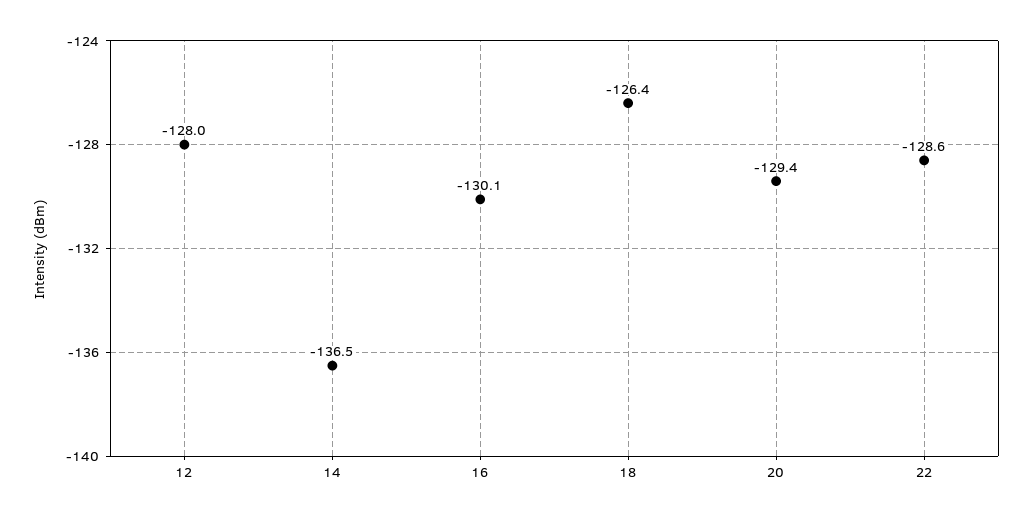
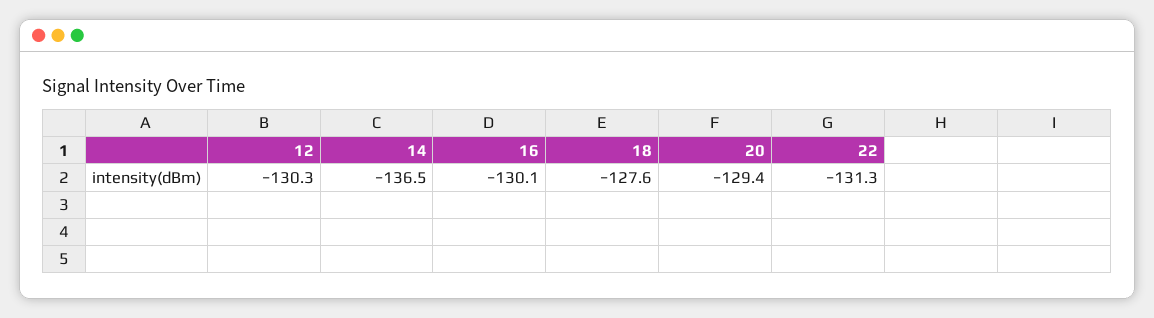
  {
-   "12": -128,
+   "12": -130.3,
    "14": -136.5,
    "16": -130.1,
-   "18": -126.4,
+   "18": -127.6,
    "20": -129.4,
-   "22": -128.6
+   "22": -131.3
  }

